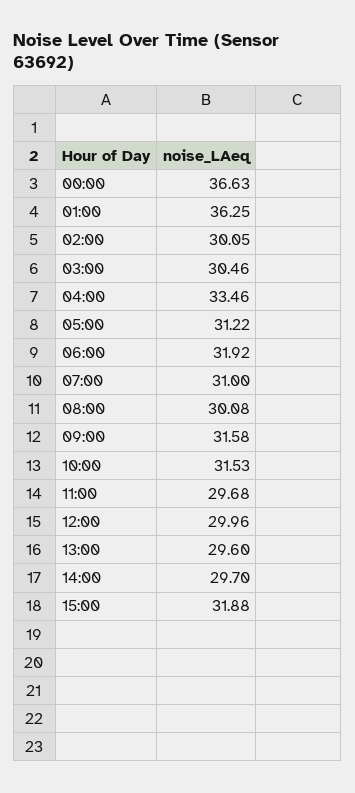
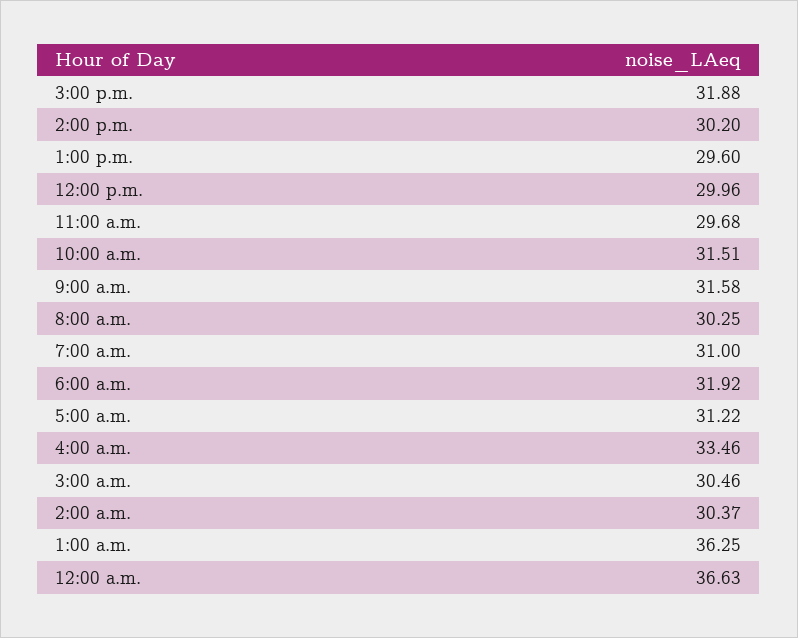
  {
    "00:00": 36.63,
    "01:00": 36.25,
-   "02:00": 30.05,
+   "02:00": 30.37,
    "03:00": 30.46,
    "04:00": 33.46,
    "05:00": 31.22,
    "06:00": 31.92,
    "07:00": 31,
-   "08:00": 30.08,
+   "08:00": 30.25,
    "09:00": 31.58,
-   "10:00": 31.53,
+   "10:00": 31.51,
    "11:00": 29.68,
    "12:00": 29.96,
    "13:00": 29.6,
-   "14:00": 29.7,
+   "14:00": 30.2,
    "15:00": 31.88
  }

